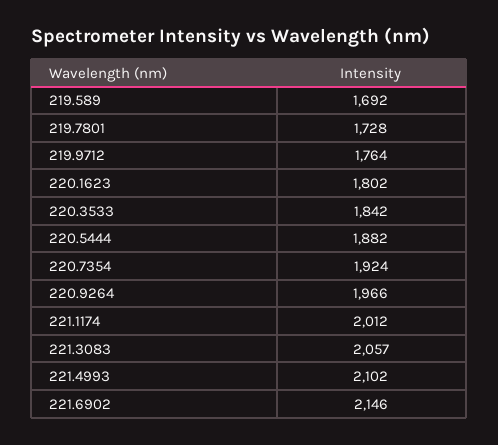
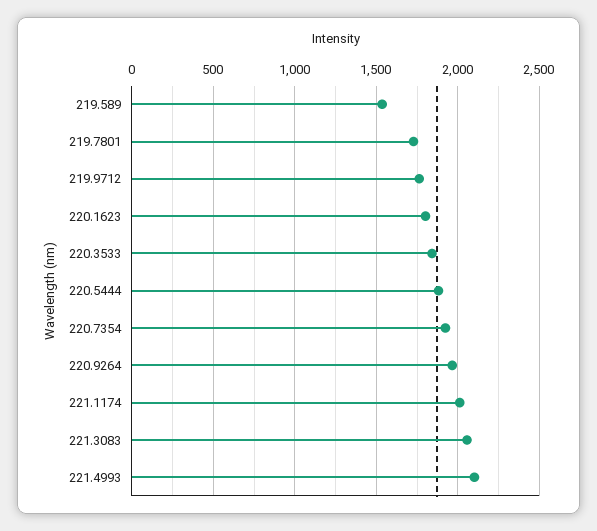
  {
-   "219.589": 1692,
+   "219.589": 1550,
    "219.7801": 1728,
    "219.9712": 1764,
    "220.1623": 1802,
    "220.3533": 1842,
    "220.5444": 1882,
    "220.7354": 1924,
    "220.9264": 1966,
    "221.1174": 2012,
    "221.3083": 2057,
-   "221.4993": 2102,
+   "221.4993": 2102
-   "221.6902": 2146
  }

